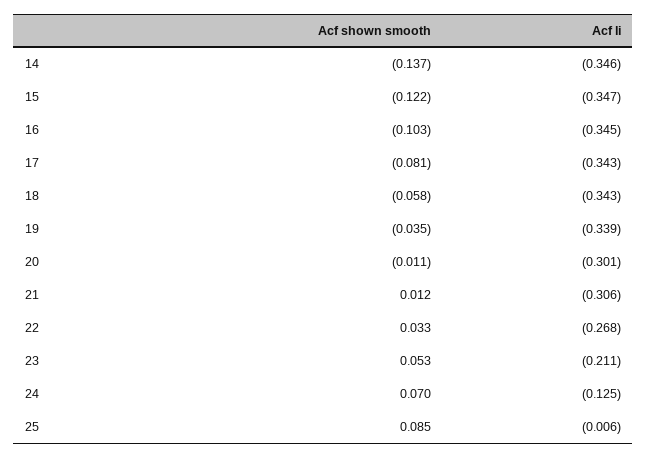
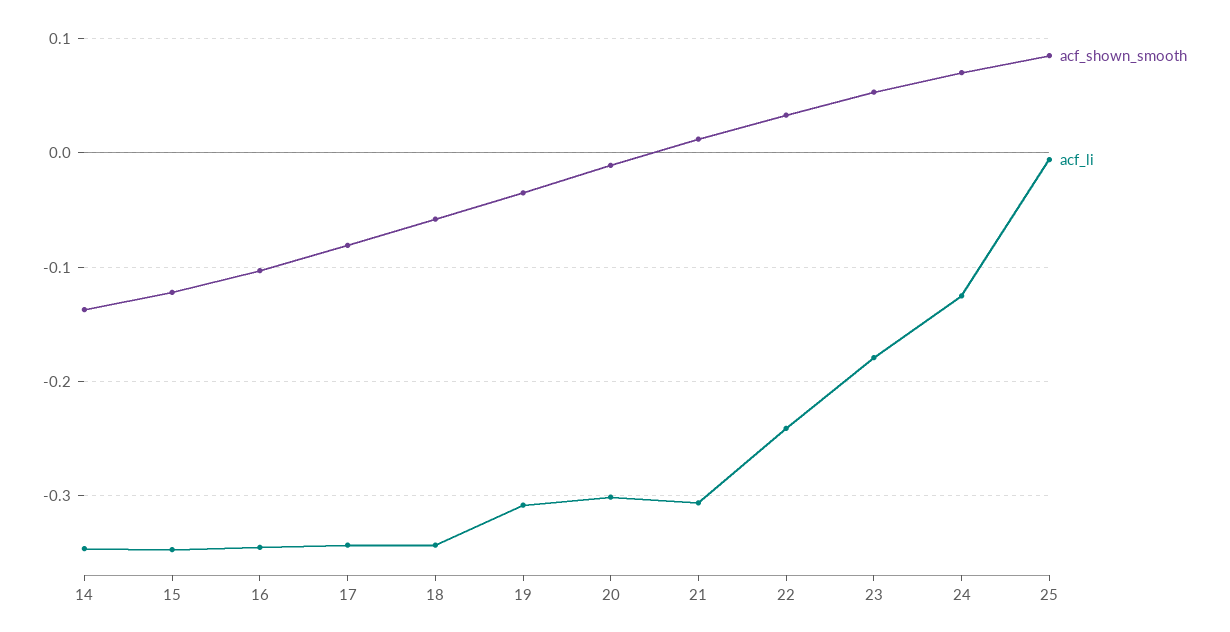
  {
    "Acf shown smooth": {
      "14": -0.137,
      "15": -0.122,
      "16": -0.103,
      "17": -0.081,
      "18": -0.058,
      "19": -0.035,
      "20": -0.011,
      "21": 0.012,
      "22": 0.033,
      "23": 0.053,
      "24": 0.07,
      "25": 0.085
    },
    "Acf li": {
      "14": -0.346,
      "15": -0.347,
      "16": -0.345,
      "17": -0.343,
      "18": -0.343,
-     "19": -0.339,
+     "19": -0.31,
      "20": -0.301,
      "21": -0.306,
-     "22": -0.268,
+     "22": -0.24,
-     "23": -0.211,
+     "23": -0.18,
      "24": -0.125,
      "25": -0.006
    }
  }

